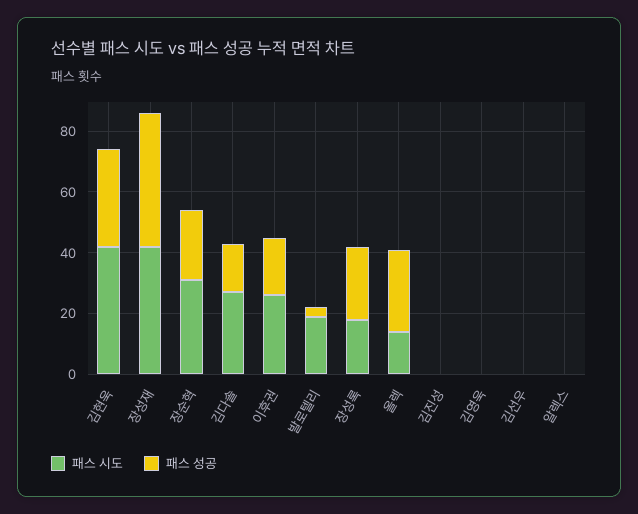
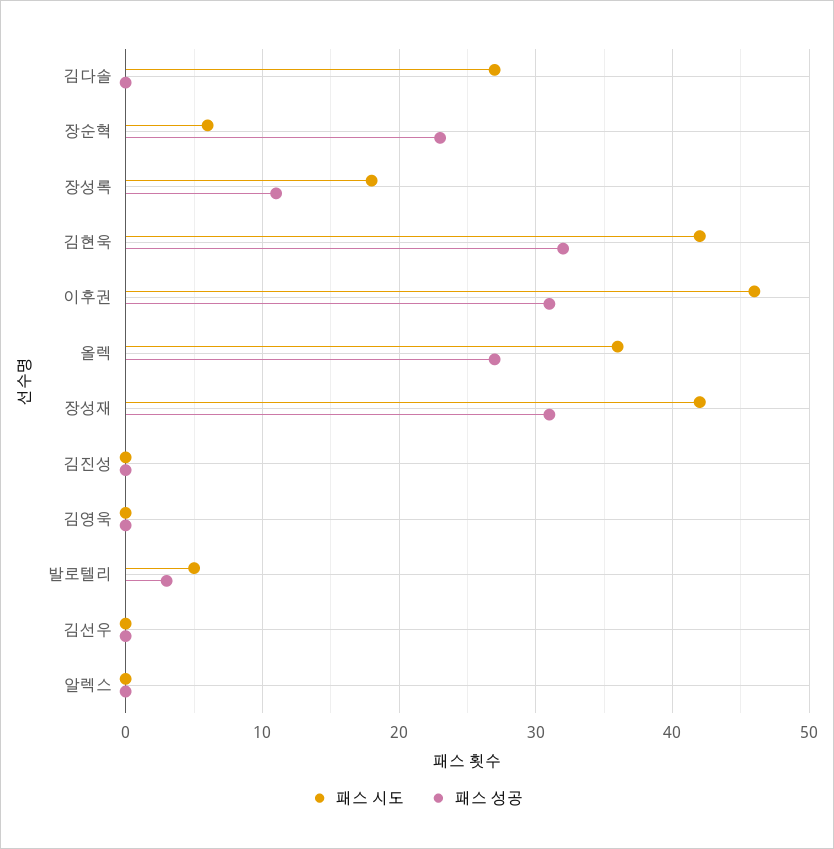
  {
    "패스 시도": {
      "김현욱": 42,
      "장성재": 42,
-     "장순혁": 30,
+     "장순혁": 6,
      "김다솔": 27,
-     "이후권": 25,
+     "이후권": 46,
-     "발로텔리": 20,
+     "발로텔리": 5,
      "장성록": 18,
-     "올렉": 15,
+     "올렉": 36,
      "김진성": 0,
      "김영욱": 0,
      "김선우": 0,
      "알렉스": 0
    },
    "패스 성공": {
      "김현욱": 32,
-     "장성재": 45,
+     "장성재": 31,
      "장순혁": 23,
-     "김다솔": 15,
+     "김다솔": 0,
-     "이후권": 20,
+     "이후권": 31,
      "발로텔리": 3,
-     "장성록": 25,
+     "장성록": 11,
      "올렉": 27,
      "김진성": 0,
      "김영욱": 0,
      "김선우": 0,
      "알렉스": 0
    }
  }

